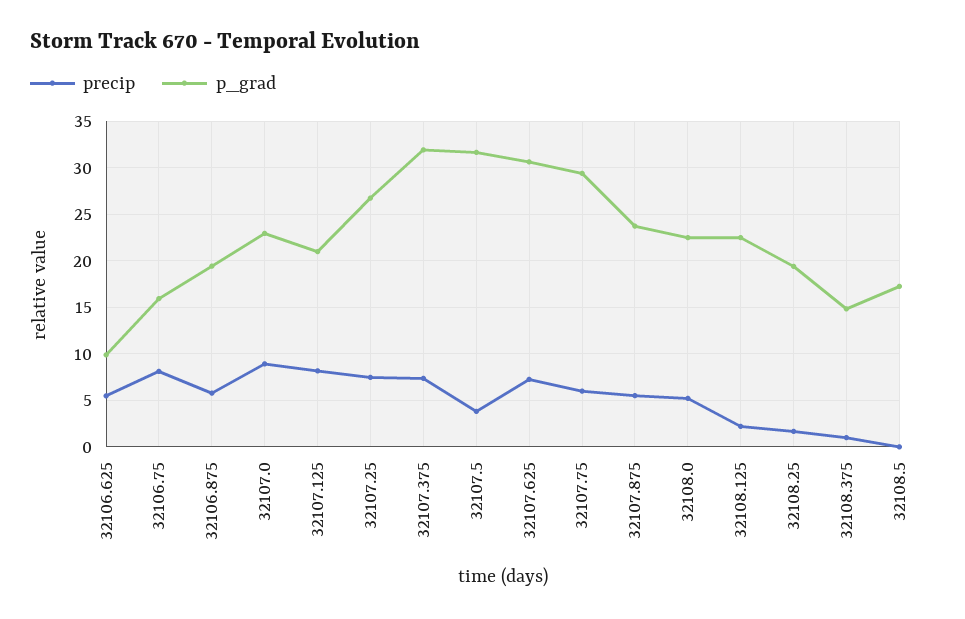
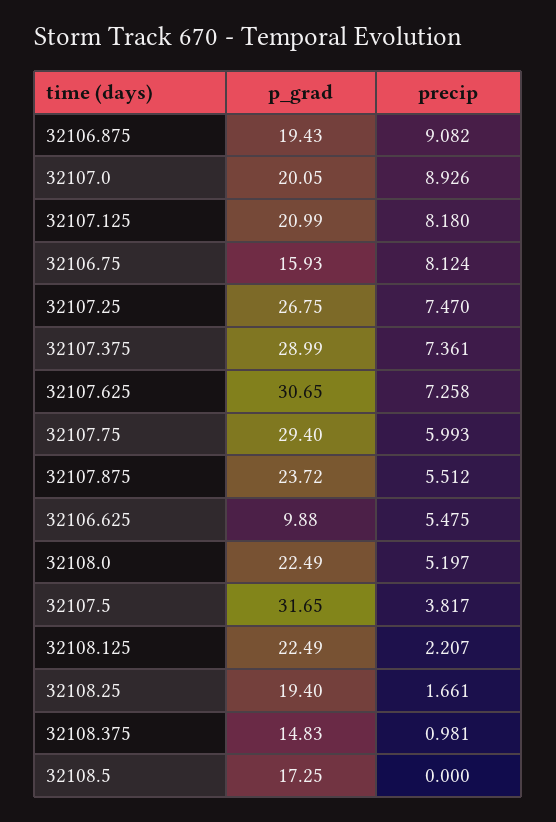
  {
    "precip": {
      "32106.625": 5.475,
      "32106.75": 8.124,
-     "32106.875": 6,
+     "32106.875": 9.082,
      "32107.0": 8.926,
      "32107.125": 8.18,
      "32107.25": 7.47,
      "32107.375": 7.361,
      "32107.5": 3.817,
      "32107.625": 7.258,
      "32107.75": 5.993,
      "32107.875": 5.512,
      "32108.0": 5.197,
      "32108.125": 2.207,
      "32108.25": 1.661,
      "32108.375": 0.981,
      "32108.5": 0
    },
    "p_grad": {
      "32106.625": 9.88,
      "32106.75": 15.93,
      "32106.875": 19.43,
-     "32107.0": 23,
+     "32107.0": 20.05,
      "32107.125": 20.99,
      "32107.25": 26.75,
-     "32107.375": 32,
+     "32107.375": 28.99,
      "32107.5": 31.65,
      "32107.625": 30.65,
      "32107.75": 29.4,
      "32107.875": 23.72,
      "32108.0": 22.49,
      "32108.125": 22.49,
      "32108.25": 19.4,
      "32108.375": 14.83,
      "32108.5": 17.25
    }
  }

